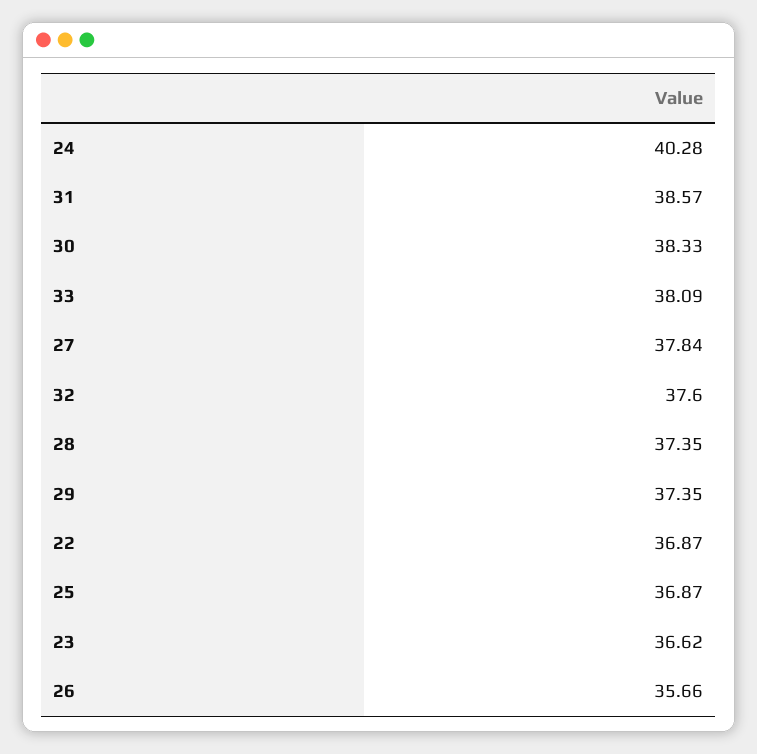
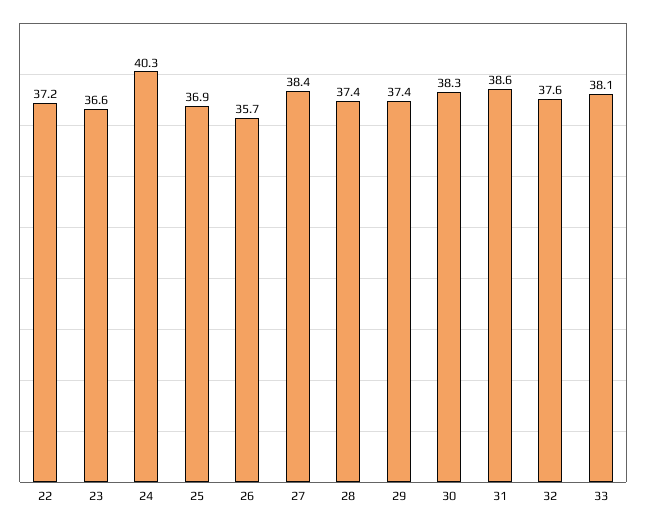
  {
    "24": 40.28,
    "31": 38.57,
    "30": 38.33,
    "33": 38.09,
-   "27": 37.84,
+   "27": 38.4,
    "32": 37.6,
    "28": 37.35,
    "29": 37.35,
-   "22": 36.87,
+   "22": 37.2,
    "25": 36.87,
    "23": 36.62,
    "26": 35.66
  }

